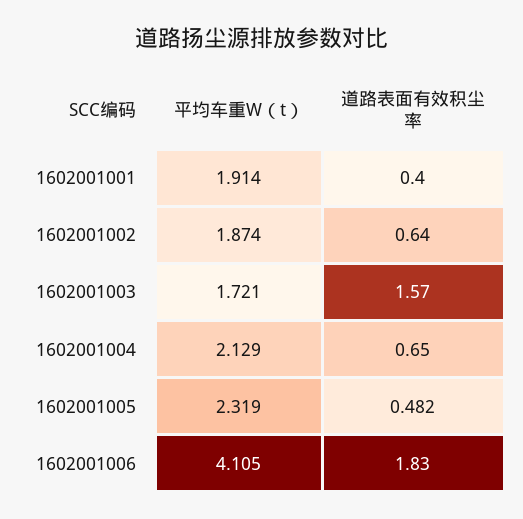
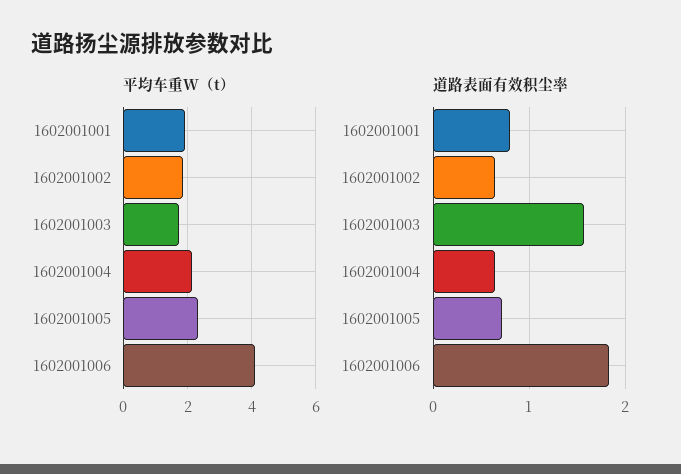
  {
    "平均车重W（t）": {
      "1602001001": 1.914,
      "1602001002": 1.874,
      "1602001003": 1.721,
      "1602001004": 2.129,
      "1602001005": 2.319,
      "1602001006": 4.105
    },
    "道路表面有效积尘率": {
-     "1602001001": 0.4,
+     "1602001001": 0.8,
      "1602001002": 0.64,
      "1602001003": 1.57,
      "1602001004": 0.65,
-     "1602001005": 0.482,
+     "1602001005": 0.7,
      "1602001006": 1.83
    }
  }

